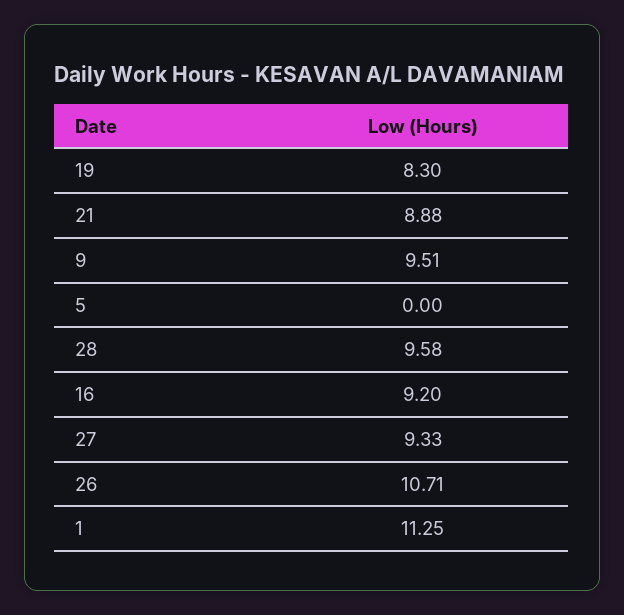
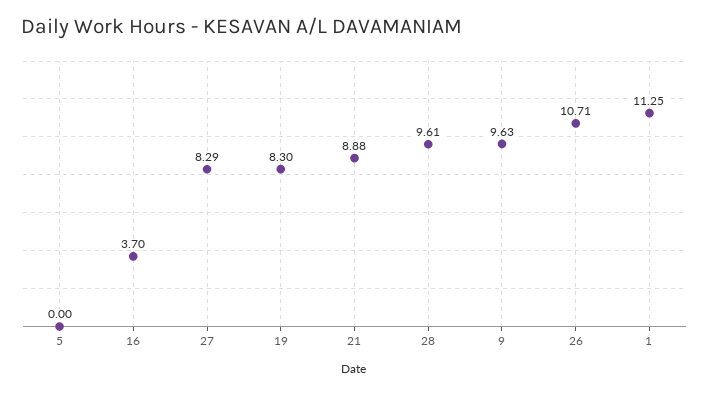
  {
    "19": 8.3,
    "21": 8.88,
-   "9": 9.51,
+   "9": 9.63,
    "5": 0,
-   "28": 9.58,
+   "28": 9.61,
-   "16": 9.2,
+   "16": 3.7,
-   "27": 9.33,
+   "27": 8.29,
    "26": 10.71,
    "1": 11.25
  }

